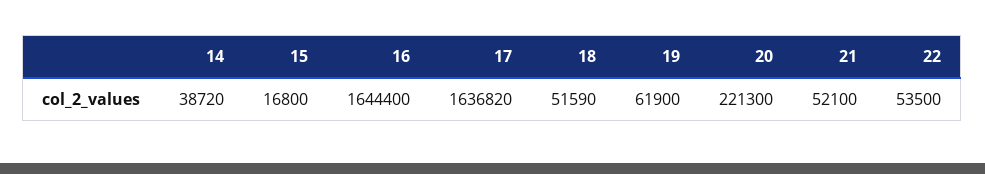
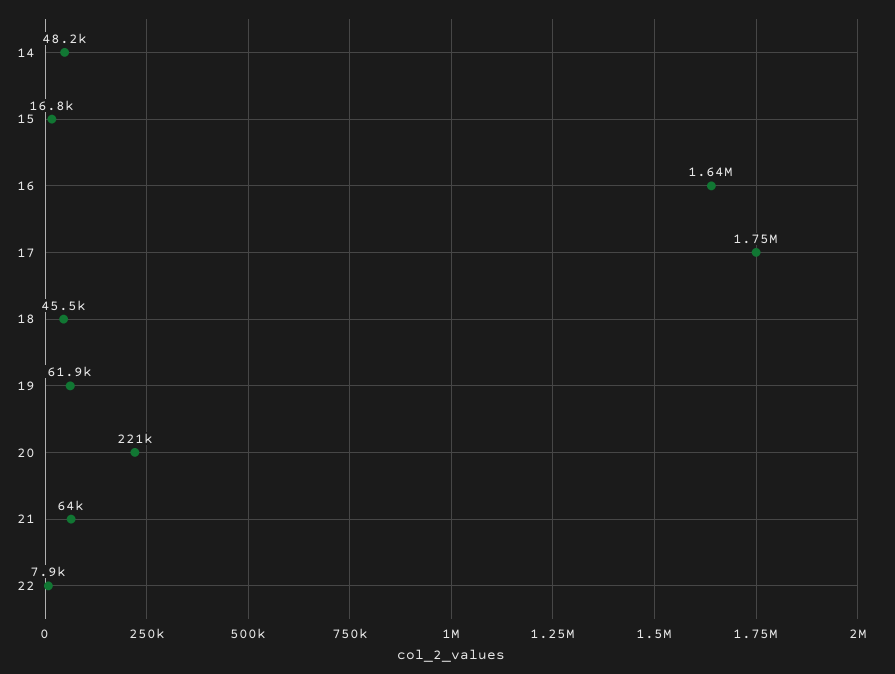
  {
-   "14": 38720,
+   "14": 48200,
    "15": 16800,
    "16": 1644400,
-   "17": 1636820,
+   "17": 1750000,
-   "18": 51590,
+   "18": 45500,
    "19": 61900,
    "20": 221300,
-   "21": 52100,
+   "21": 64000,
-   "22": 53500
+   "22": 7900
  }

